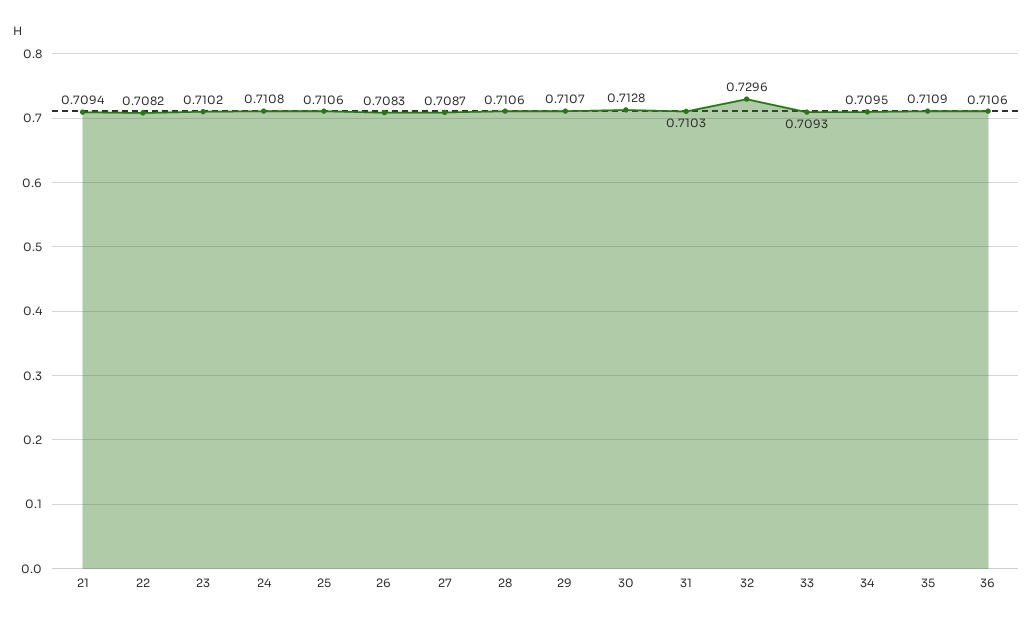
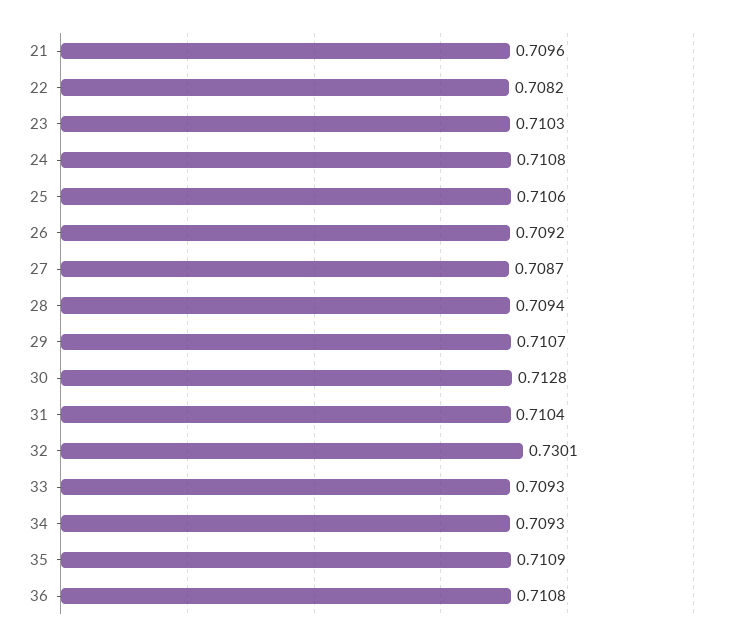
  {
-   "21": 0.7094,
+   "21": 0.7096,
    "22": 0.7082,
-   "23": 0.7102,
+   "23": 0.7103,
    "24": 0.7108,
    "25": 0.7106,
-   "26": 0.7083,
+   "26": 0.7092,
    "27": 0.7087,
-   "28": 0.7106,
+   "28": 0.7094,
    "29": 0.7107,
    "30": 0.7128,
-   "31": 0.7103,
+   "31": 0.7104,
-   "32": 0.7296,
+   "32": 0.7301,
    "33": 0.7093,
-   "34": 0.7095,
+   "34": 0.7093,
    "35": 0.7109,
-   "36": 0.7106
+   "36": 0.7108
  }

